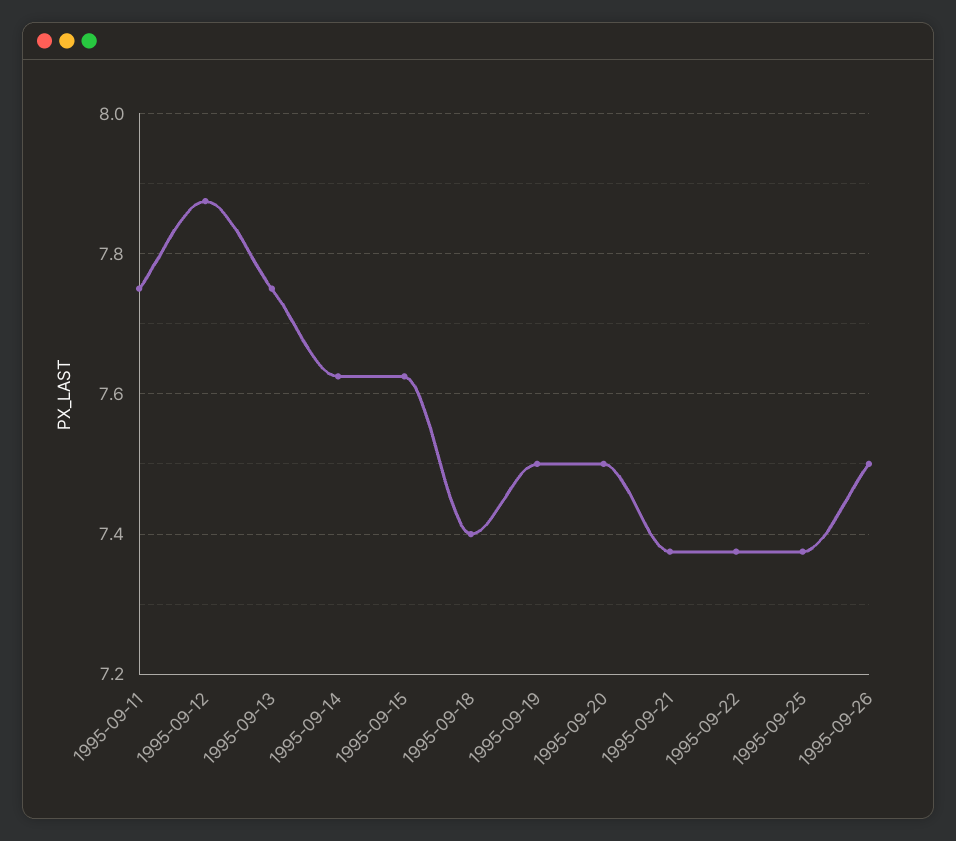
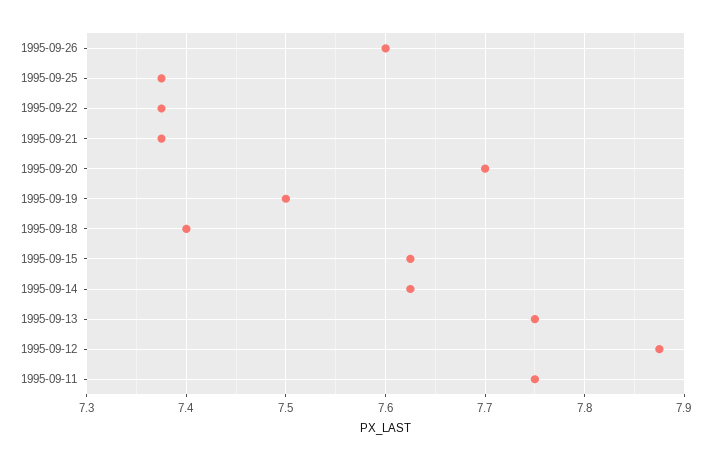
  {
    "1995-09-11": 7.75,
    "1995-09-12": 7.88,
    "1995-09-13": 7.75,
    "1995-09-14": 7.63,
    "1995-09-15": 7.63,
    "1995-09-18": 7.4,
    "1995-09-19": 7.5,
-   "1995-09-20": 7.5,
+   "1995-09-20": 7.7,
    "1995-09-21": 7.38,
    "1995-09-22": 7.38,
    "1995-09-25": 7.38,
-   "1995-09-26": 7.5
+   "1995-09-26": 7.6
  }

